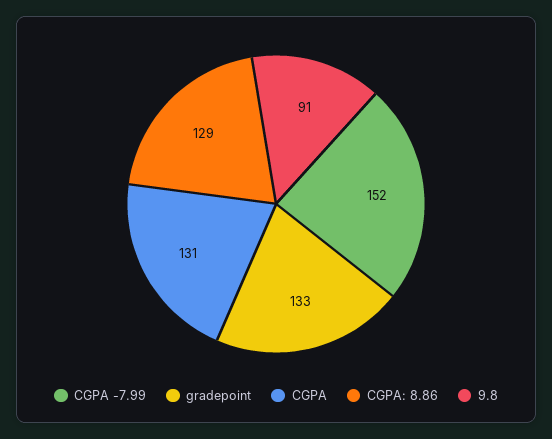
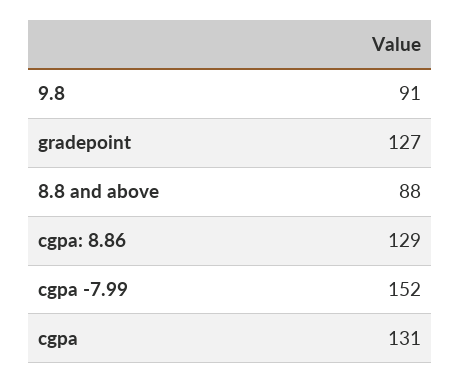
  {
    "CGPA -7.99": 152,
-   "gradepoint": 133,
+   "gradepoint": 127,
    "CGPA": 131,
    "CGPA: 8.86": 129,
-   "9.8": 91
+   "9.8": 91,
+   "8.8 and above": 88
  }

